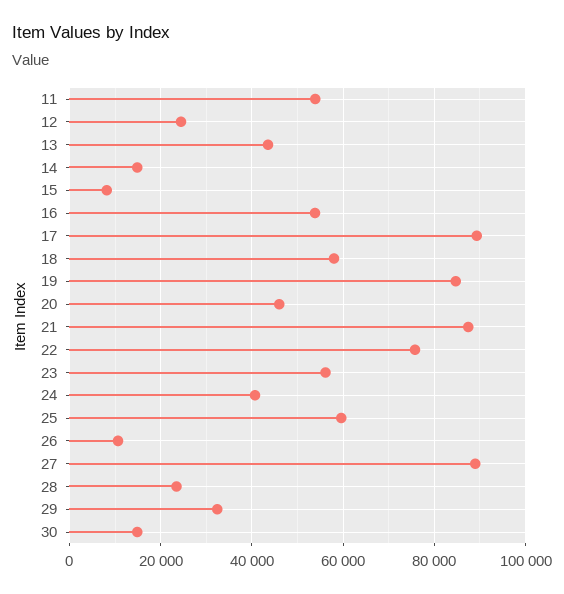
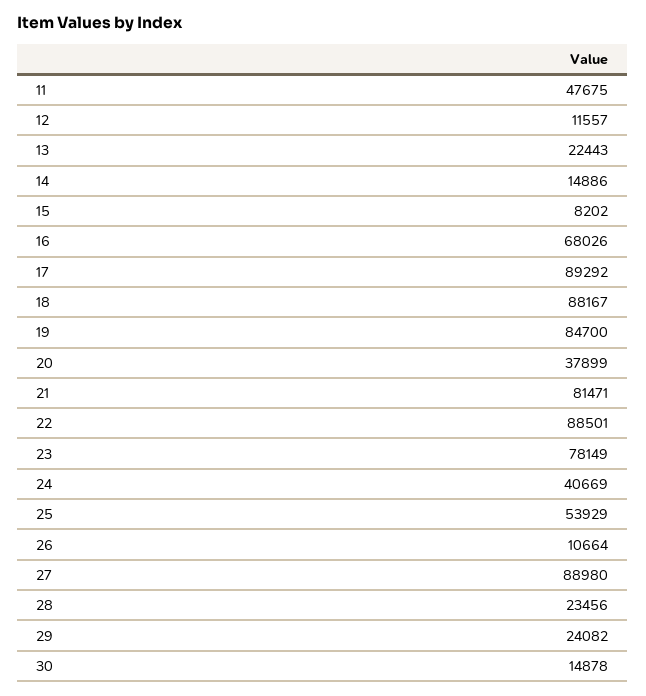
  {
-   "11": 54000,
+   "11": 47675,
-   "12": 24000,
+   "12": 11557,
-   "13": 44000,
+   "13": 22443,
    "14": 14886,
    "15": 8202,
-   "16": 54000,
+   "16": 68026,
    "17": 89292,
-   "18": 58000,
+   "18": 88167,
    "19": 84700,
-   "20": 46000,
+   "20": 37899,
-   "21": 88000,
+   "21": 81471,
-   "22": 76000,
+   "22": 88501,
-   "23": 56000,
+   "23": 78149,
    "24": 40669,
-   "25": 60000,
+   "25": 53929,
    "26": 10664,
    "27": 88980,
    "28": 23456,
-   "29": 32000,
+   "29": 24082,
    "30": 14878
  }

